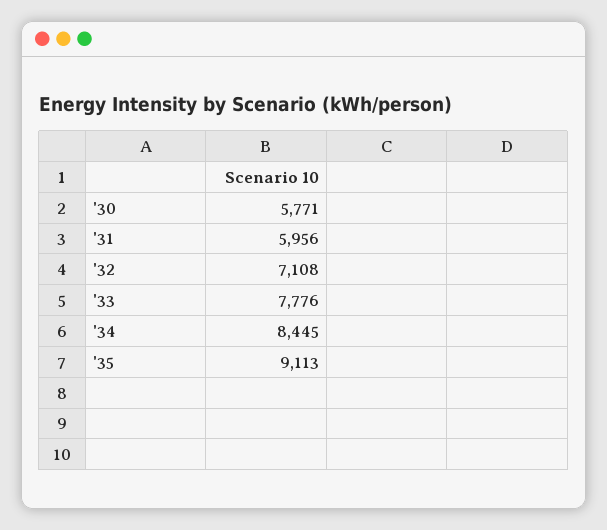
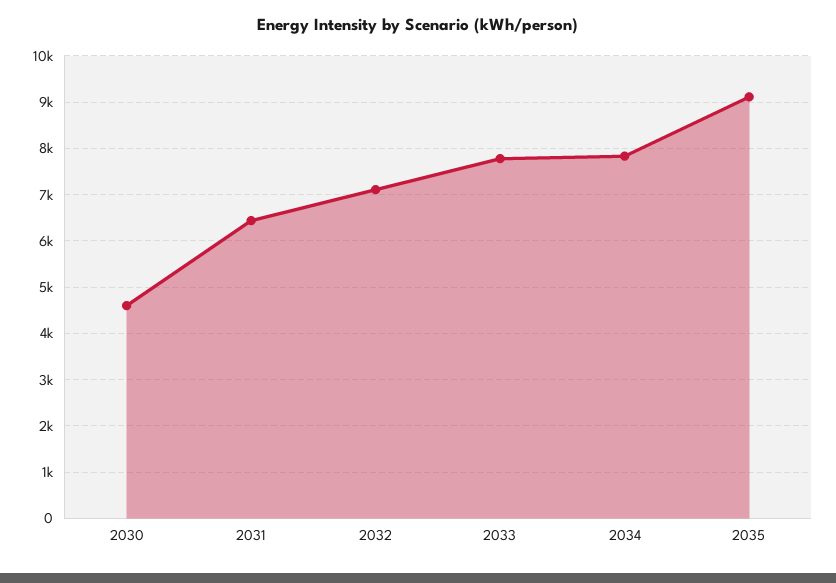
  {
-   "'30": 5771,
+   "'30": 4600,
-   "'31": 5956,
+   "'31": 6400,
    "'32": 7108,
    "'33": 7776,
-   "'34": 8445,
+   "'34": 7800,
    "'35": 9113
  }

